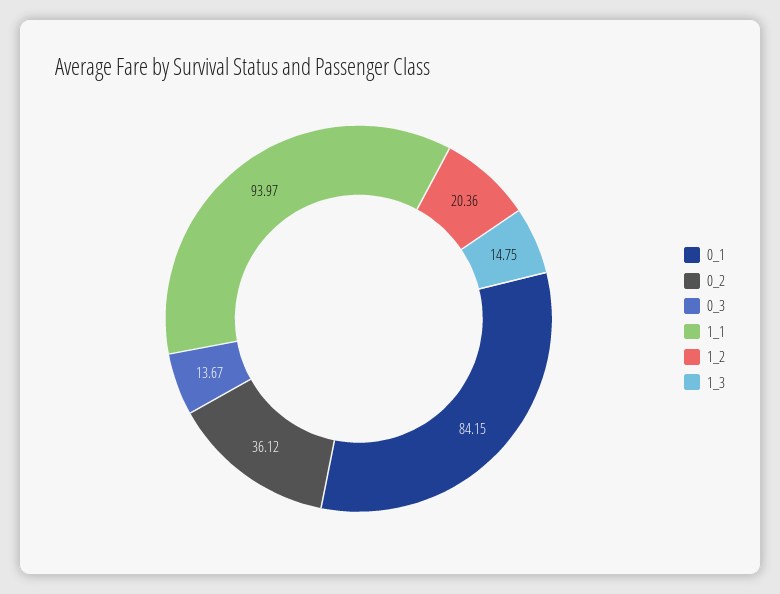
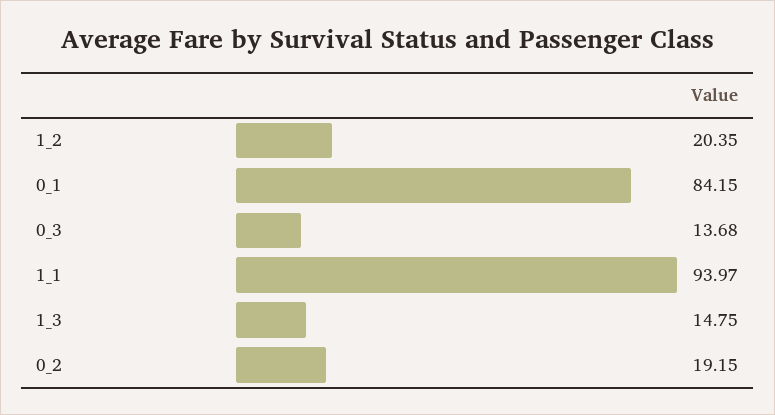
  {
    "0_1": 84.15,
-   "0_2": 36.12,
+   "0_2": 19.15,
-   "0_3": 13.67,
+   "0_3": 13.68,
    "1_1": 93.97,
-   "1_2": 20.36,
+   "1_2": 20.35,
    "1_3": 14.75
  }

